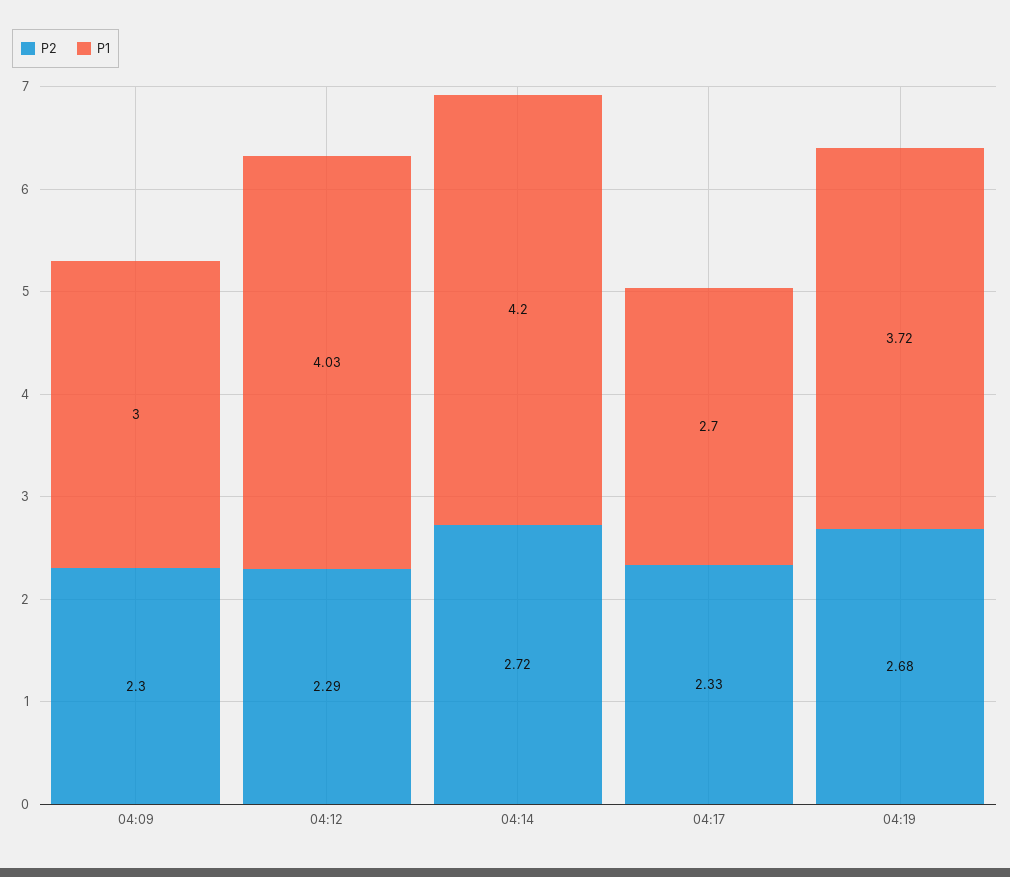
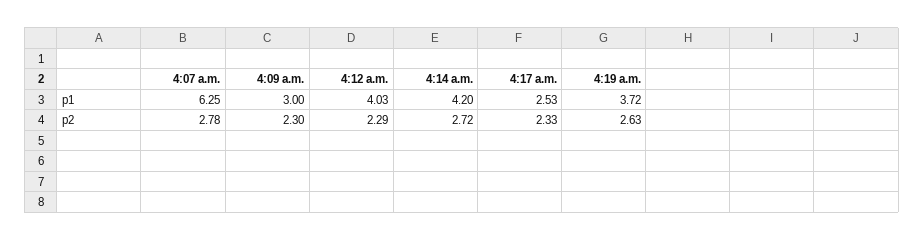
  {
    "P2": {
      "04:09": 2.3,
      "04:12": 2.29,
      "04:14": 2.72,
      "04:17": 2.33,
-     "04:19": 2.68
+     "04:19": 2.63,
+     "4:07 a.m.": 2.78
    },
    "P1": {
      "04:09": 3,
      "04:12": 4.03,
      "04:14": 4.2,
-     "04:17": 2.7,
+     "04:17": 2.53,
-     "04:19": 3.72
+     "04:19": 3.72,
+     "4:07 a.m.": 6.25
    }
  }

